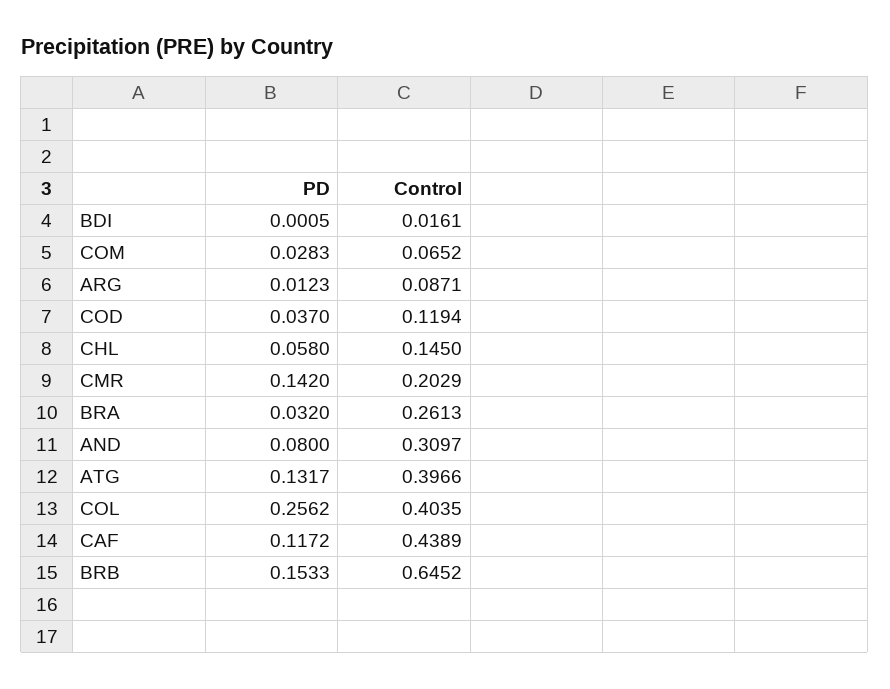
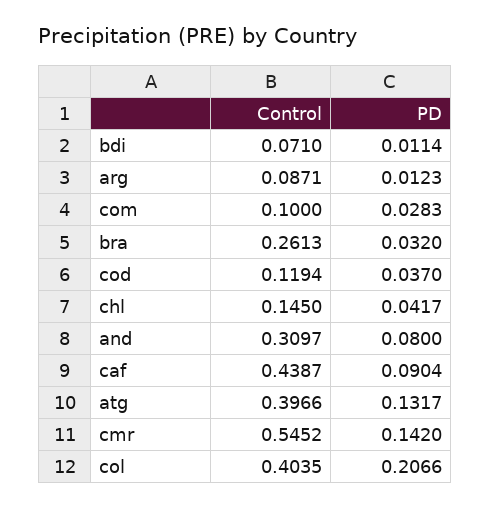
  {
    "PD": {
-     "BDI": 0.0005,
+     "BDI": 0.0114,
      "COM": 0.0283,
      "ARG": 0.0123,
      "COD": 0.037,
-     "CHL": 0.058,
+     "CHL": 0.0417,
      "CMR": 0.142,
      "BRA": 0.032,
      "AND": 0.08,
      "ATG": 0.1317,
-     "COL": 0.2562,
+     "COL": 0.2066,
-     "CAF": 0.1172,
+     "CAF": 0.0904
-     "BRB": 0.1533
    },
    "Control": {
-     "BDI": 0.0161,
+     "BDI": 0.071,
-     "COM": 0.0652,
+     "COM": 0.1,
      "ARG": 0.0871,
      "COD": 0.1194,
      "CHL": 0.145,
-     "CMR": 0.2029,
+     "CMR": 0.5452,
      "BRA": 0.2613,
      "AND": 0.3097,
      "ATG": 0.3966,
      "COL": 0.4035,
-     "CAF": 0.4389,
+     "CAF": 0.4387
-     "BRB": 0.6452
    }
  }

